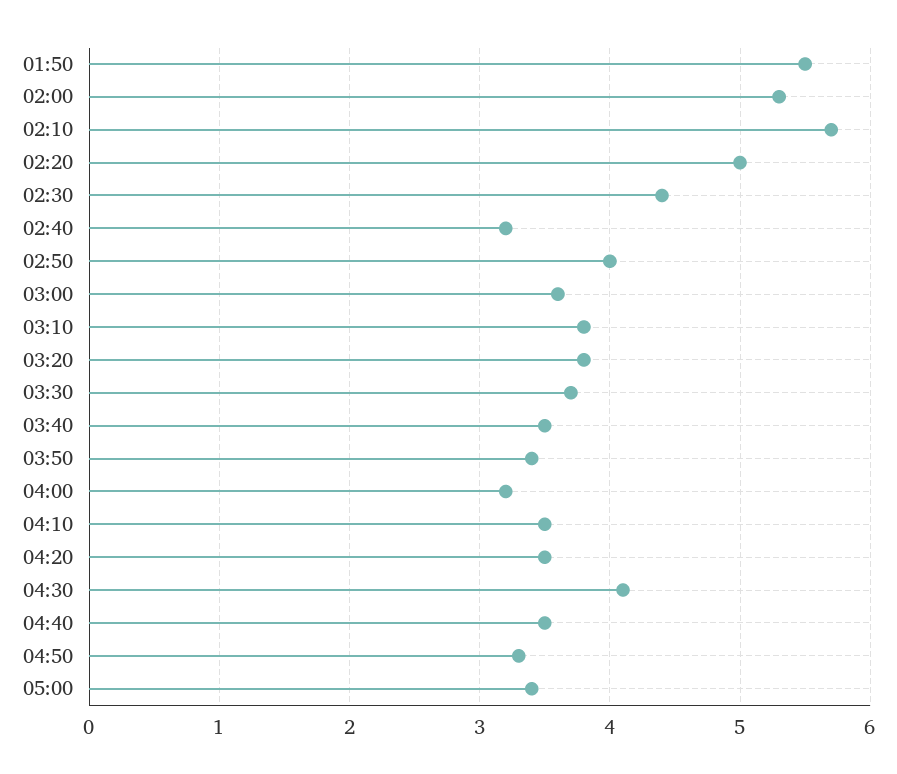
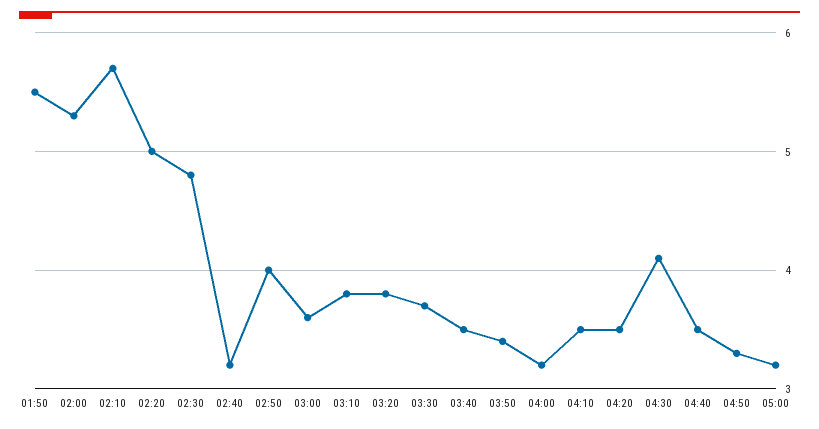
  {
    "01:50": 5.5,
    "02:00": 5.3,
    "02:10": 5.7,
    "02:20": 5,
-   "02:30": 4.4,
+   "02:30": 4.8,
    "02:40": 3.2,
    "02:50": 4,
    "03:00": 3.6,
    "03:10": 3.8,
    "03:20": 3.8,
    "03:30": 3.7,
    "03:40": 3.5,
    "03:50": 3.4,
    "04:00": 3.2,
    "04:10": 3.5,
    "04:20": 3.5,
    "04:30": 4.1,
    "04:40": 3.5,
    "04:50": 3.3,
-   "05:00": 3.4
+   "05:00": 3.2
  }

